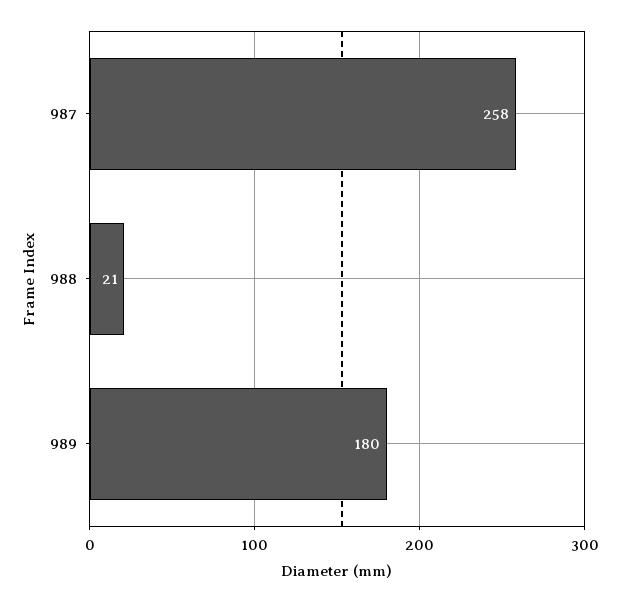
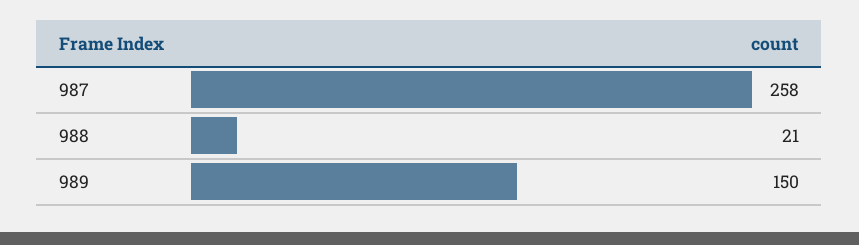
  {
    "987": 258,
    "988": 21,
-   "989": 180
+   "989": 150
  }

